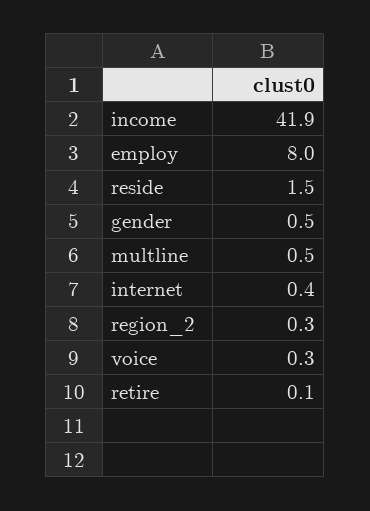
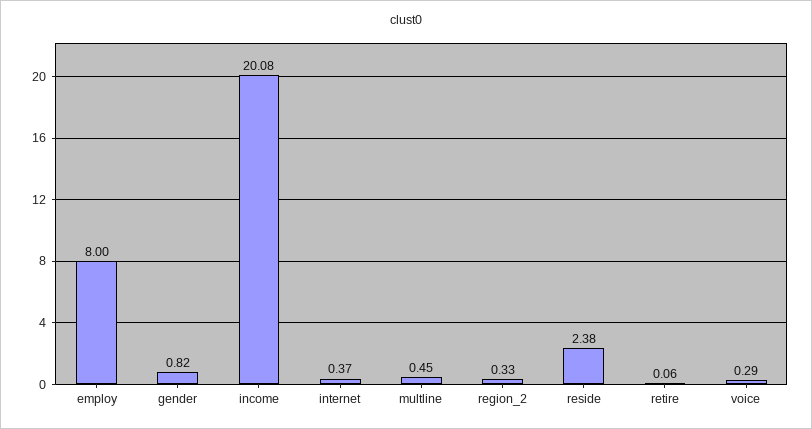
  {
-   "income": 41.9,
+   "income": 20.08,
    "employ": 8,
-   "reside": 1.5,
+   "reside": 2.38,
-   "gender": 0.5,
+   "gender": 0.82,
    "multline": 0.45,
    "internet": 0.37,
    "region_2": 0.33,
    "voice": 0.29,
    "retire": 0.06
  }

